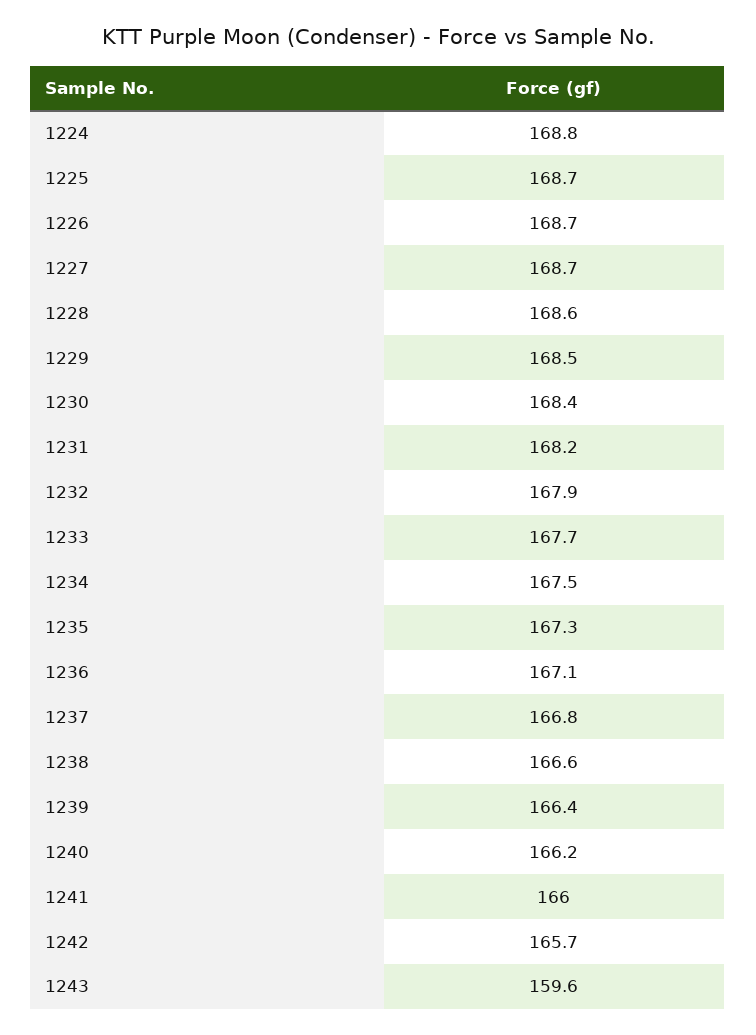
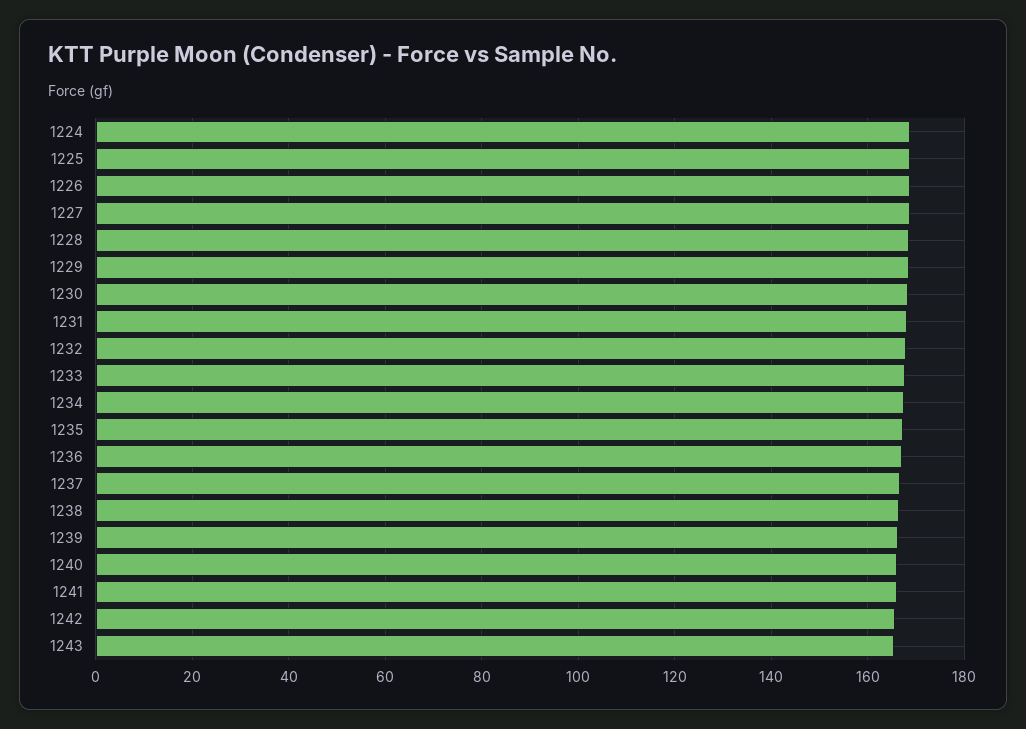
  {
    "1224": 168.8,
    "1225": 168.7,
    "1226": 168.7,
    "1227": 168.7,
    "1228": 168.6,
    "1229": 168.5,
    "1230": 168.4,
    "1231": 168.2,
    "1232": 167.9,
    "1233": 167.7,
    "1234": 167.5,
    "1235": 167.3,
    "1236": 167.1,
    "1237": 166.8,
    "1238": 166.6,
    "1239": 166.4,
    "1240": 166.2,
    "1241": 166,
    "1242": 165.7,
-   "1243": 159.6
+   "1243": 166
  }

